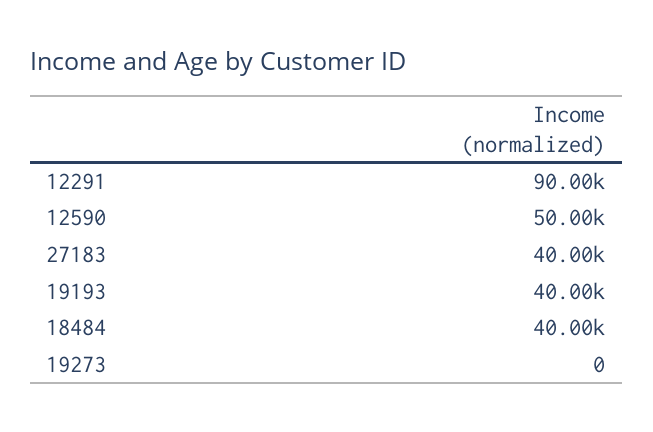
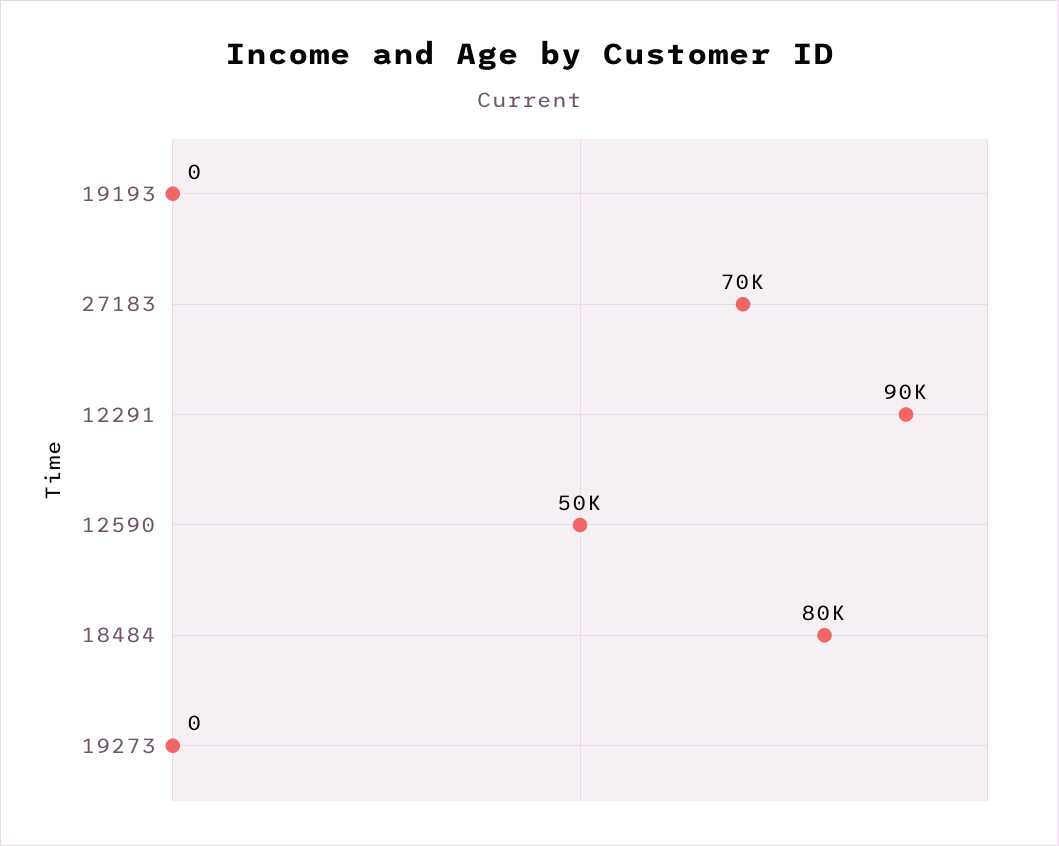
  {
    "12291": 90000,
    "12590": 50000,
-   "27183": 40000,
+   "27183": 70000,
-   "19193": 40000,
+   "19193": 0,
-   "18484": 40000,
+   "18484": 80000,
    "19273": 0
  }

